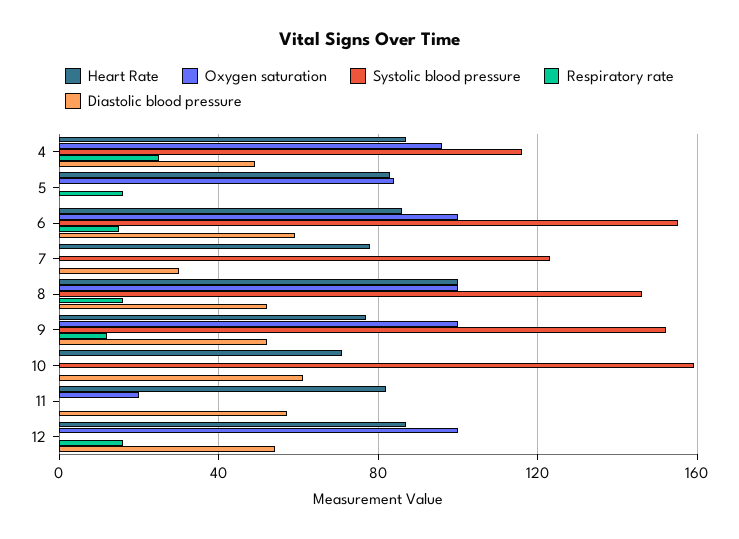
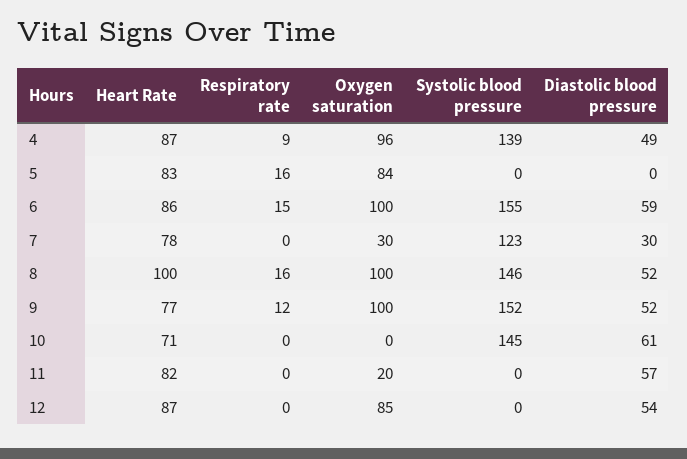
  {
    "Heart Rate": {
      "4": 87,
      "5": 83,
      "6": 86,
      "7": 78,
      "8": 100,
      "9": 77,
      "10": 71,
      "11": 82,
      "12": 87
    },
    "Oxygen saturation": {
      "4": 96,
      "5": 84,
      "6": 100,
-     "7": 0,
+     "7": 30,
      "8": 100,
      "9": 100,
      "10": 0,
      "11": 20,
-     "12": 100
+     "12": 85
    },
    "Systolic blood pressure": {
-     "4": 115,
+     "4": 139,
      "5": 0,
      "6": 155,
      "7": 123,
      "8": 146,
      "9": 152,
-     "10": 160,
+     "10": 145,
      "11": 0,
      "12": 0
    },
    "Respiratory rate": {
-     "4": 25,
+     "4": 9,
      "5": 16,
      "6": 15,
      "7": 0,
      "8": 16,
      "9": 12,
      "10": 0,
      "11": 0,
-     "12": 15
+     "12": 0
    },
    "Diastolic blood pressure": {
      "4": 49,
      "5": 0,
      "6": 59,
      "7": 30,
      "8": 52,
      "9": 52,
      "10": 61,
      "11": 57,
      "12": 54
    }
  }

